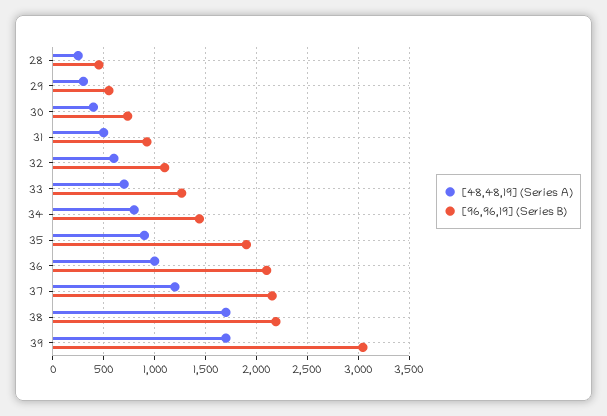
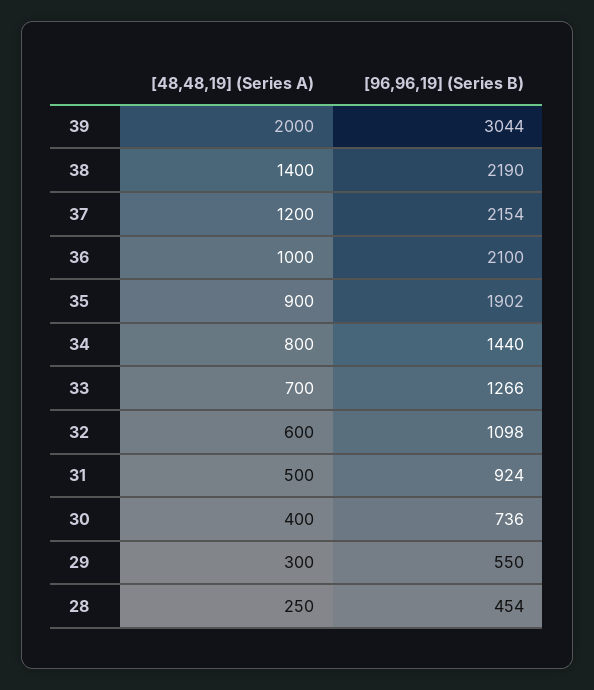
  {
    "[48,48,19] (Series A)": {
      "28": 250,
      "29": 300,
      "30": 400,
      "31": 500,
      "32": 600,
      "33": 700,
      "34": 800,
      "35": 900,
      "36": 1000,
      "37": 1200,
-     "38": 1700,
+     "38": 1400,
-     "39": 1700
+     "39": 2000
    },
    "[96,96,19] (Series B)": {
      "28": 454,
      "29": 550,
      "30": 736,
      "31": 924,
      "32": 1098,
      "33": 1266,
      "34": 1440,
      "35": 1902,
      "36": 2100,
      "37": 2154,
      "38": 2190,
      "39": 3044
    }
  }

